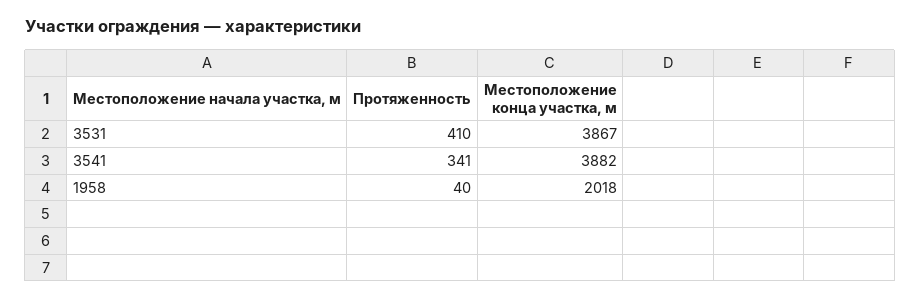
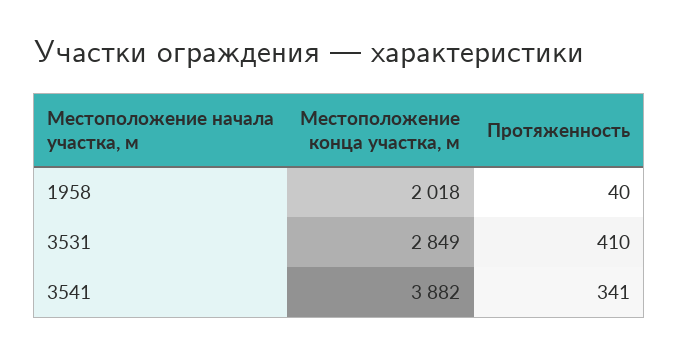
  {
    "Протяженность": {
      "3531": 410,
      "3541": 341,
      "1958": 40
    },
    "Местоположение конца участка, м": {
-     "3531": 3867,
+     "3531": 2849,
      "3541": 3882,
      "1958": 2018
    }
  }

